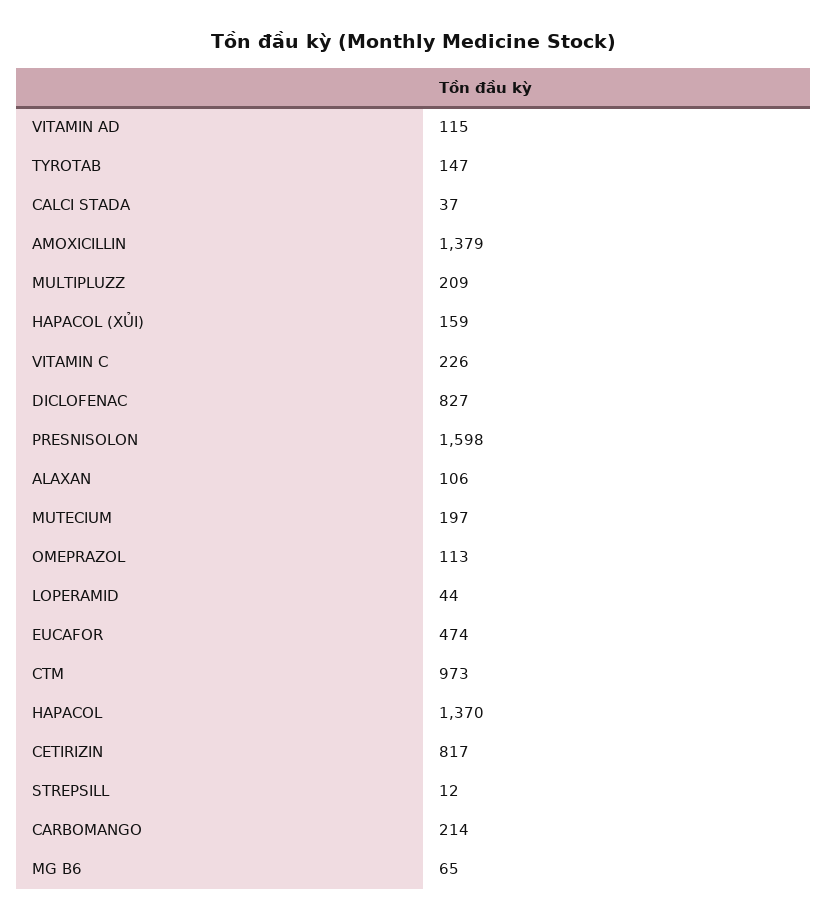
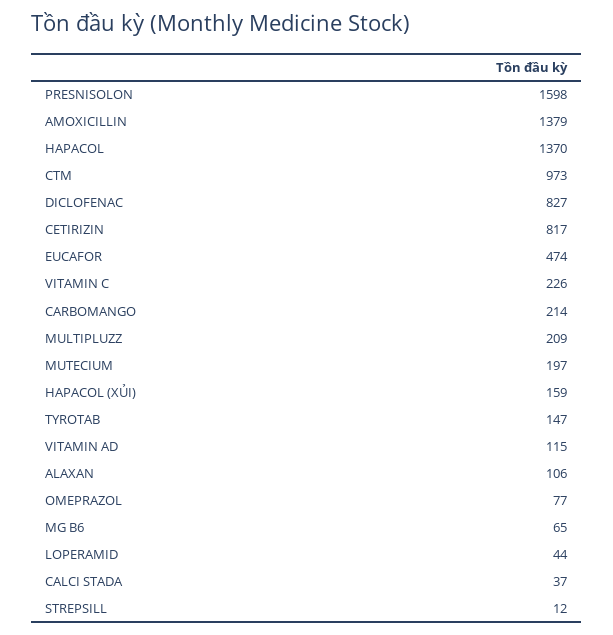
  {
    "VITAMIN AD": 115,
    "TYROTAB": 147,
    "CALCI STADA": 37,
    "AMOXICILLIN": 1379,
    "MULTIPLUZZ": 209,
    "HAPACOL (XỦI)": 159,
    "VITAMIN C": 226,
    "DICLOFENAC": 827,
    "PRESNISOLON": 1598,
    "ALAXAN": 106,
    "MUTECIUM": 197,
-   "OMEPRAZOL": 113,
+   "OMEPRAZOL": 77,
    "LOPERAMID": 44,
    "EUCAFOR": 474,
    "CTM": 973,
    "HAPACOL": 1370,
    "CETIRIZIN": 817,
    "STREPSILL": 12,
    "CARBOMANGO": 214,
    "MG B6": 65
  }

